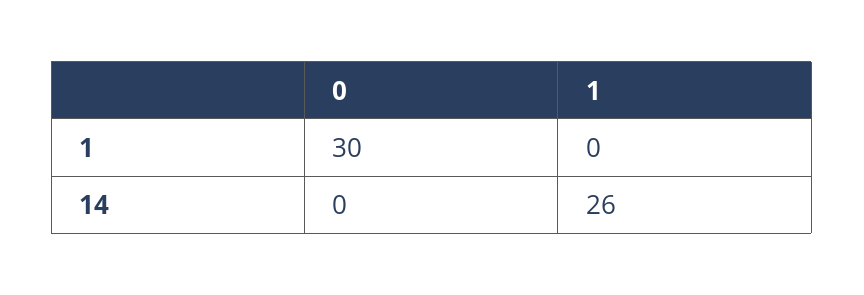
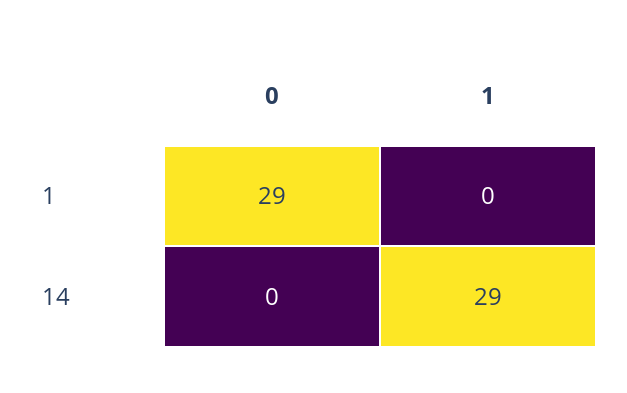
  {
    "0": {
-     "1": 30,
+     "1": 29,
      "14": 0
    },
    "1": {
      "1": 0,
-     "14": 26
+     "14": 29
    }
  }

